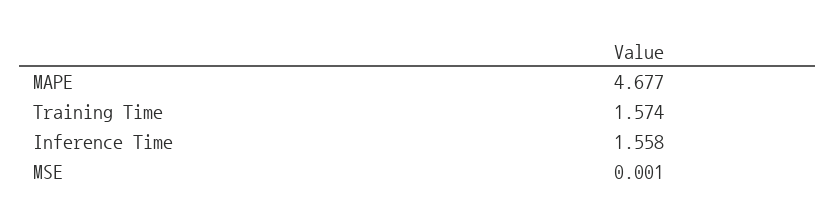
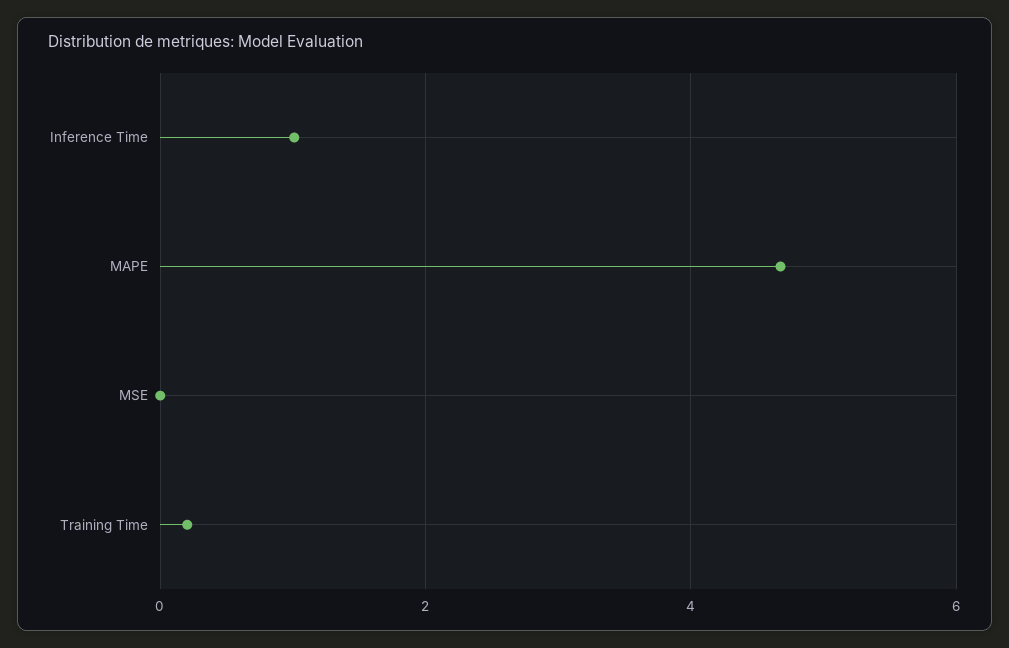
  {
    "MAPE": 4.677,
-   "Training Time": 1.574,
+   "Training Time": 0.2,
-   "Inference Time": 1.558,
+   "Inference Time": 1,
    "MSE": 0.001
  }

